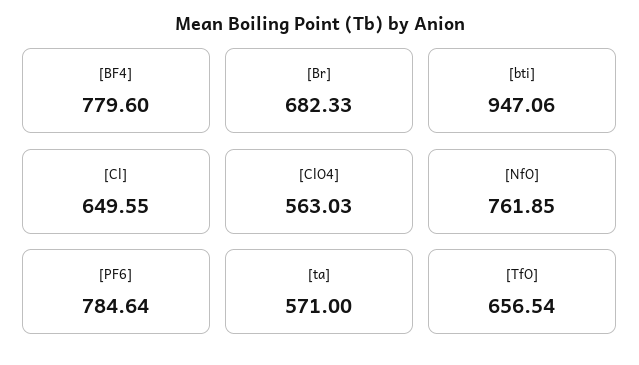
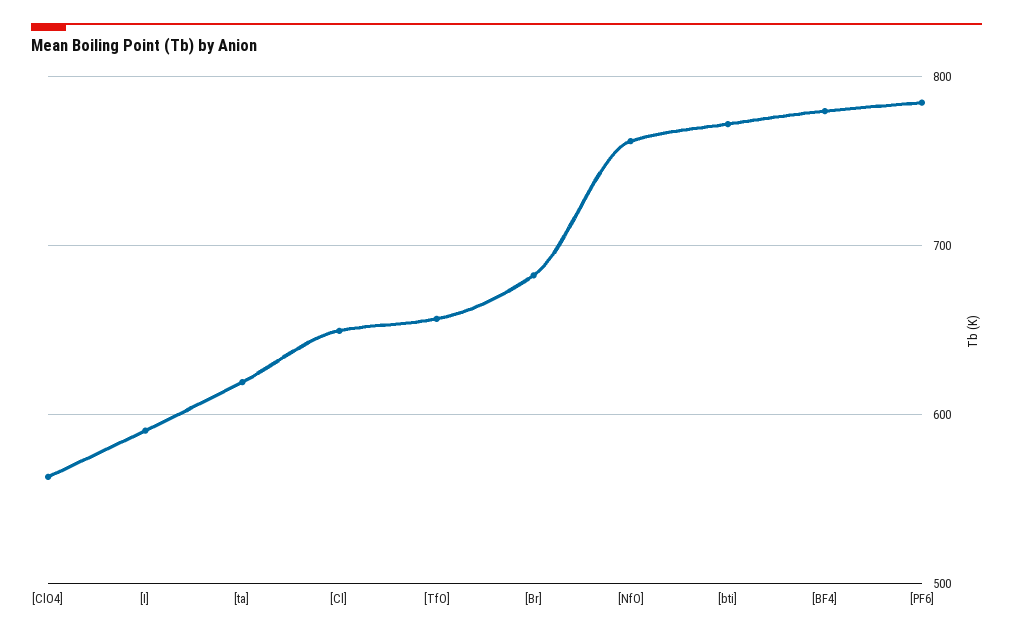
  {
    "[BF4]": 779.6,
    "[Br]": 682.33,
-   "[bti]": 947.06,
+   "[bti]": 770,
    "[Cl]": 649.55,
    "[ClO4]": 563.03,
    "[NfO]": 761.85,
    "[PF6]": 784.64,
-   "[ta]": 571,
+   "[ta]": 620,
-   "[TfO]": 656.54
+   "[TfO]": 656.54,
+   "[I]": 590
  }

